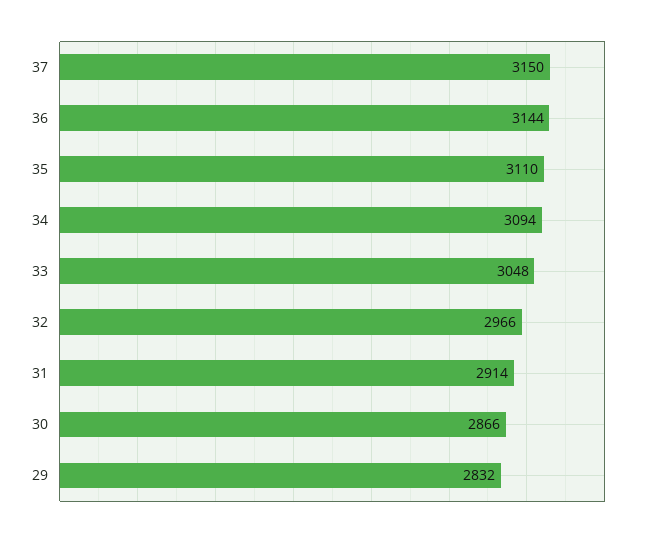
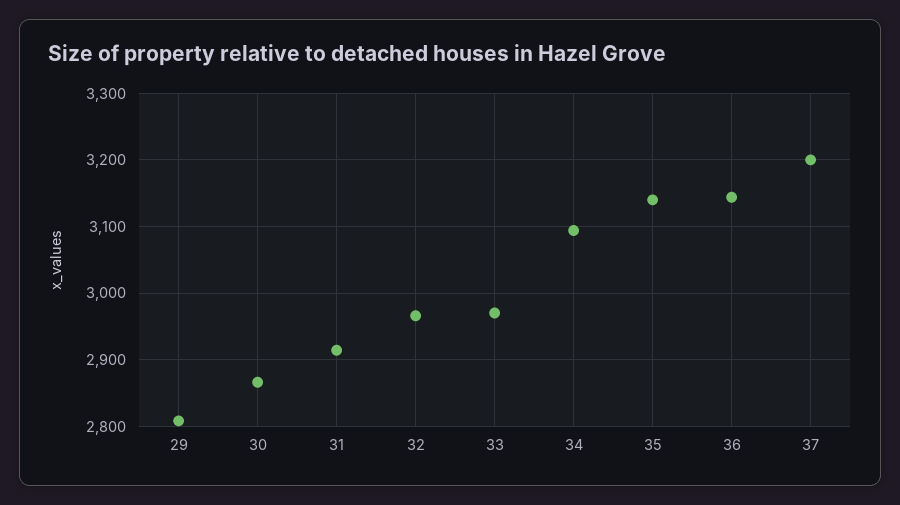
  {
-   "37": 3150,
+   "37": 3200,
    "36": 3144,
-   "35": 3110,
+   "35": 3140,
    "34": 3094,
-   "33": 3048,
+   "33": 2970,
    "32": 2966,
    "31": 2914,
    "30": 2866,
-   "29": 2832
+   "29": 2810
  }

